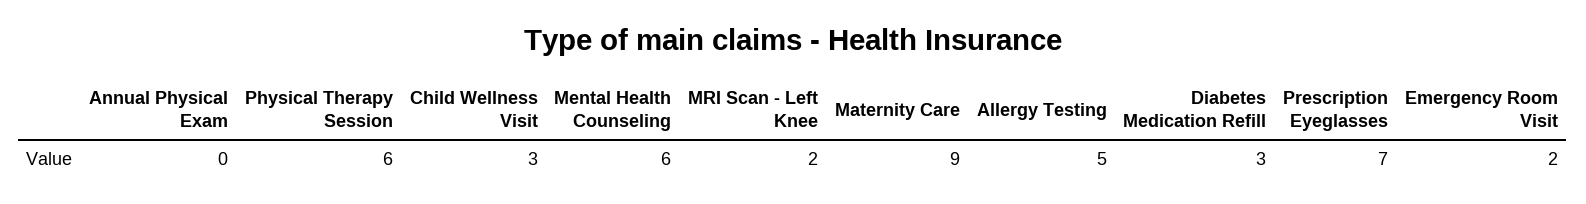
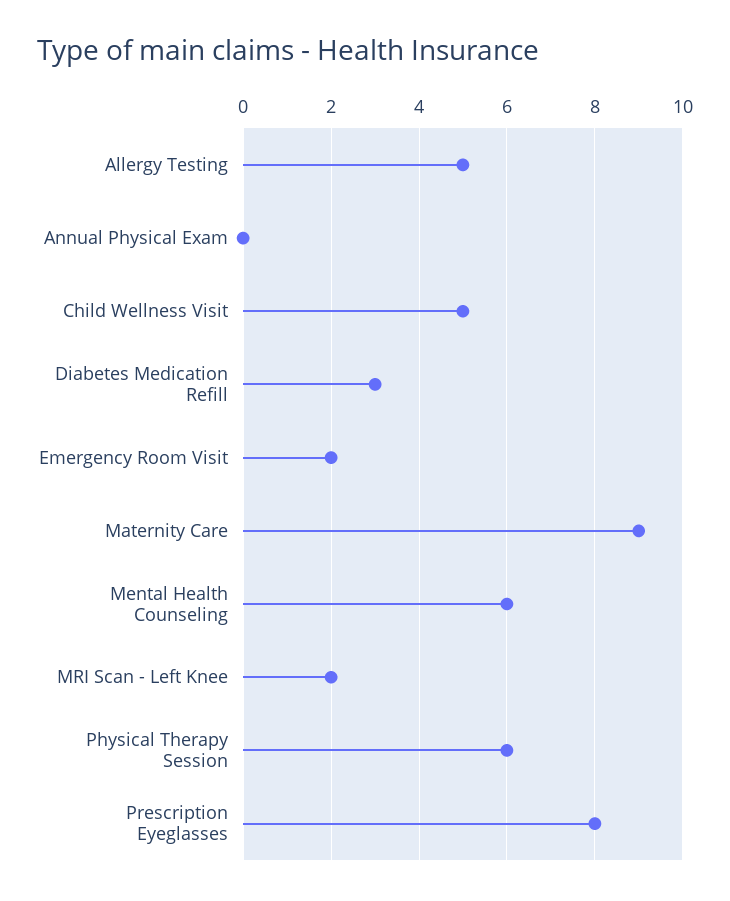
  {
    "Annual Physical Exam": 0,
    "Physical Therapy Session": 6,
-   "Child Wellness Visit": 3,
+   "Child Wellness Visit": 5,
    "Mental Health Counseling": 6,
    "MRI Scan - Left Knee": 2,
    "Maternity Care": 9,
    "Allergy Testing": 5,
    "Diabetes Medication Refill": 3,
-   "Prescription Eyeglasses": 7,
+   "Prescription Eyeglasses": 8,
    "Emergency Room Visit": 2
  }

